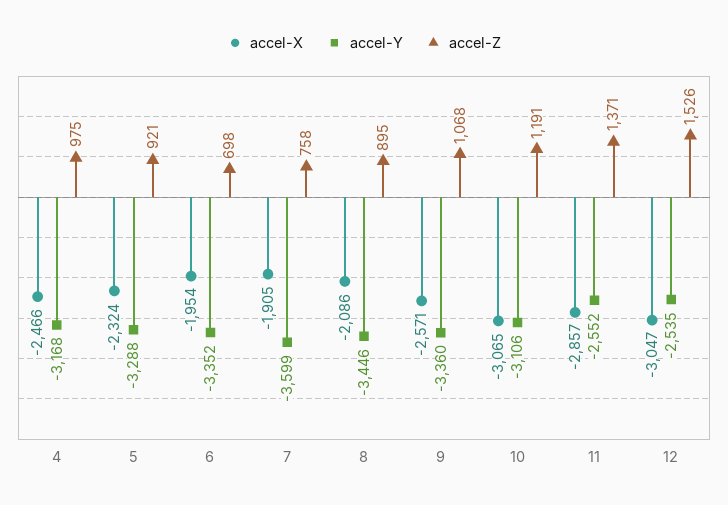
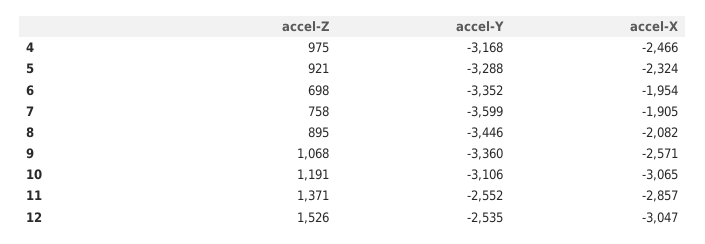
  {
    "accel-X": {
      "4": -2466,
      "5": -2324,
      "6": -1954,
      "7": -1905,
-     "8": -2086,
+     "8": -2082,
      "9": -2571,
      "10": -3065,
      "11": -2857,
      "12": -3047
    },
    "accel-Y": {
      "4": -3168,
      "5": -3288,
      "6": -3352,
      "7": -3599,
      "8": -3446,
      "9": -3360,
      "10": -3106,
      "11": -2552,
      "12": -2535
    },
    "accel-Z": {
      "4": 975,
      "5": 921,
      "6": 698,
      "7": 758,
      "8": 895,
      "9": 1068,
      "10": 1191,
      "11": 1371,
      "12": 1526
    }
  }

